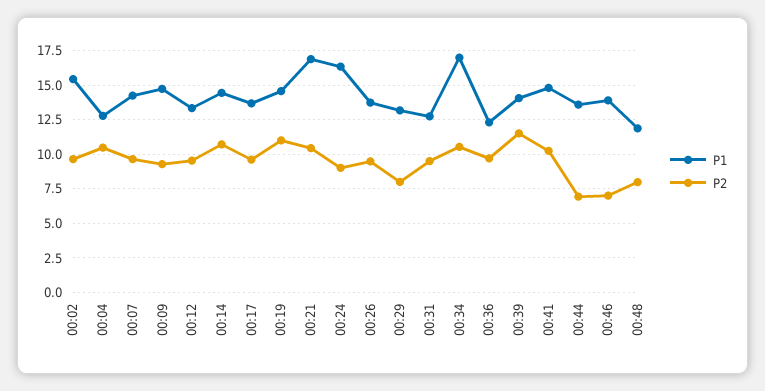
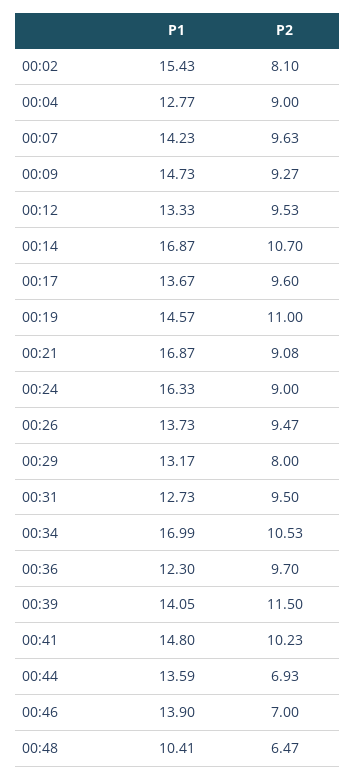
  {
    "P1": {
      "00:02": 15.43,
      "00:04": 12.77,
      "00:07": 14.23,
      "00:09": 14.73,
      "00:12": 13.33,
-     "00:14": 14.5,
+     "00:14": 16.87,
      "00:17": 13.67,
      "00:19": 14.57,
      "00:21": 16.87,
      "00:24": 16.33,
      "00:26": 13.73,
      "00:29": 13.17,
      "00:31": 12.73,
      "00:34": 16.99,
      "00:36": 12.3,
      "00:39": 14.05,
      "00:41": 14.8,
      "00:44": 13.59,
      "00:46": 13.9,
-     "00:48": 12
+     "00:48": 10.41
    },
    "P2": {
-     "00:02": 9.5,
+     "00:02": 8.1,
-     "00:04": 10.5,
+     "00:04": 9,
      "00:07": 9.63,
      "00:09": 9.27,
      "00:12": 9.53,
      "00:14": 10.7,
      "00:17": 9.6,
      "00:19": 11,
-     "00:21": 10.5,
+     "00:21": 9.08,
      "00:24": 9,
      "00:26": 9.47,
      "00:29": 8,
      "00:31": 9.5,
      "00:34": 10.53,
      "00:36": 9.7,
      "00:39": 11.5,
      "00:41": 10.23,
      "00:44": 6.93,
      "00:46": 7,
-     "00:48": 8
+     "00:48": 6.47
    }
  }

